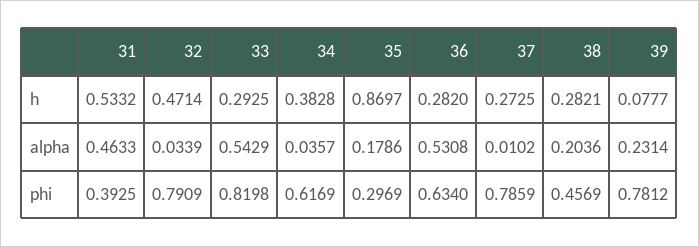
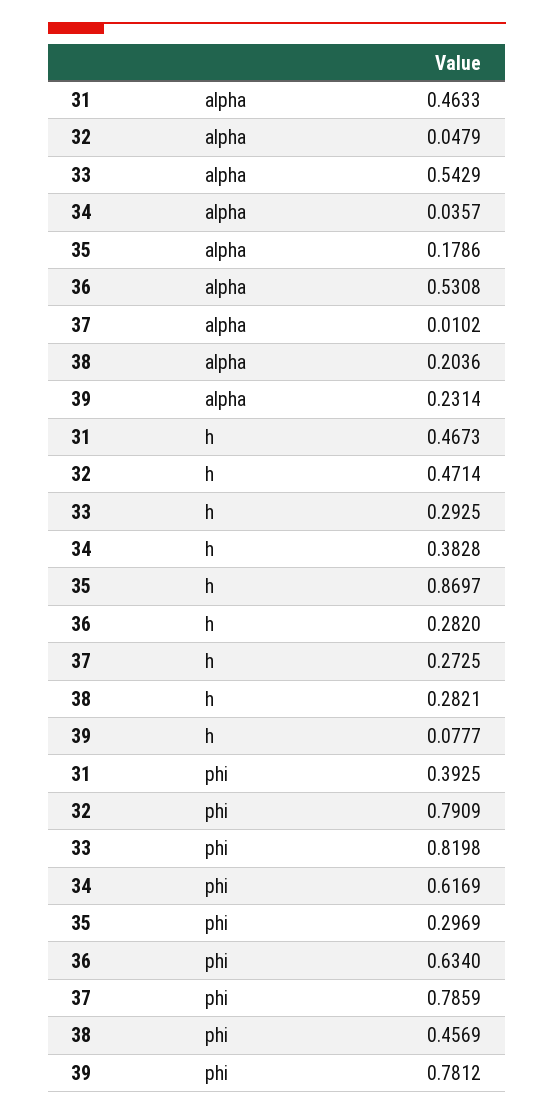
  {
    "31": {
-     "h": 0.5332,
+     "h": 0.4673,
      "alpha": 0.4633,
      "phi": 0.3925
    },
    "32": {
      "h": 0.4714,
-     "alpha": 0.0339,
+     "alpha": 0.0479,
      "phi": 0.7909
    },
    "33": {
      "h": 0.2925,
      "alpha": 0.5429,
      "phi": 0.8198
    },
    "34": {
      "h": 0.3828,
      "alpha": 0.0357,
      "phi": 0.6169
    },
    "35": {
      "h": 0.8697,
      "alpha": 0.1786,
      "phi": 0.2969
    },
    "36": {
      "h": 0.282,
      "alpha": 0.5308,
      "phi": 0.634
    },
    "37": {
      "h": 0.2725,
      "alpha": 0.0102,
      "phi": 0.7859
    },
    "38": {
      "h": 0.2821,
      "alpha": 0.2036,
      "phi": 0.4569
    },
    "39": {
      "h": 0.0777,
      "alpha": 0.2314,
      "phi": 0.7812
    }
  }

